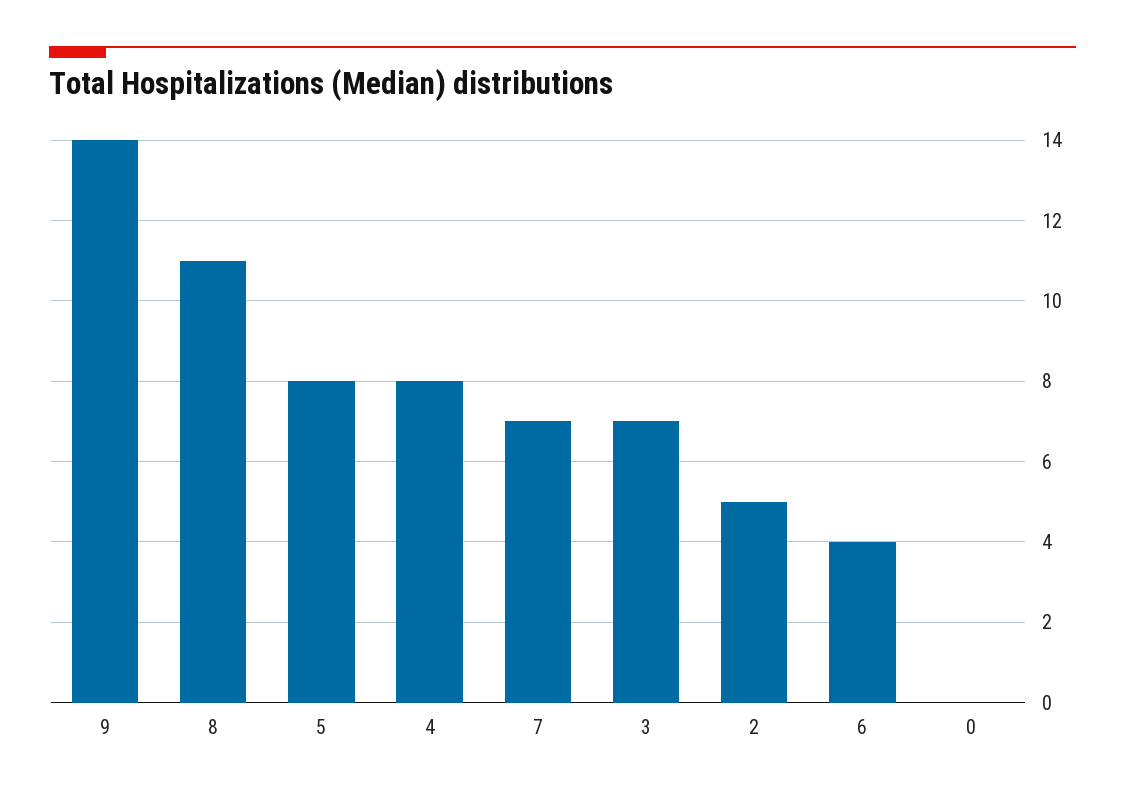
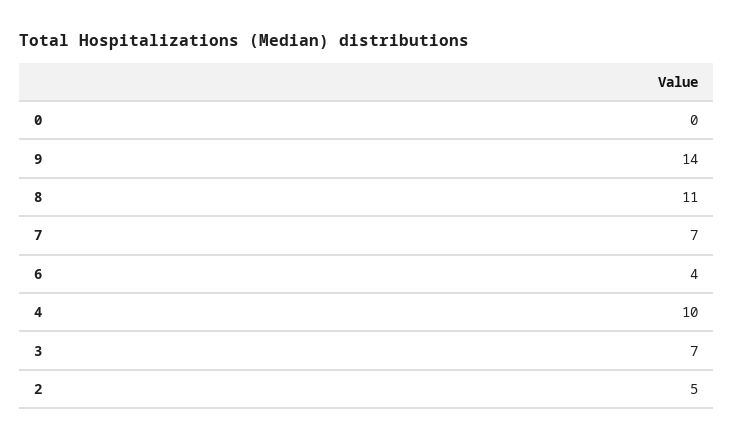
  {
    "9": 14,
    "8": 11,
-   "5": 8,
-   "4": 8,
+   "4": 10,
    "7": 7,
    "3": 7,
    "2": 5,
    "6": 4,
    "0": 0
  }

